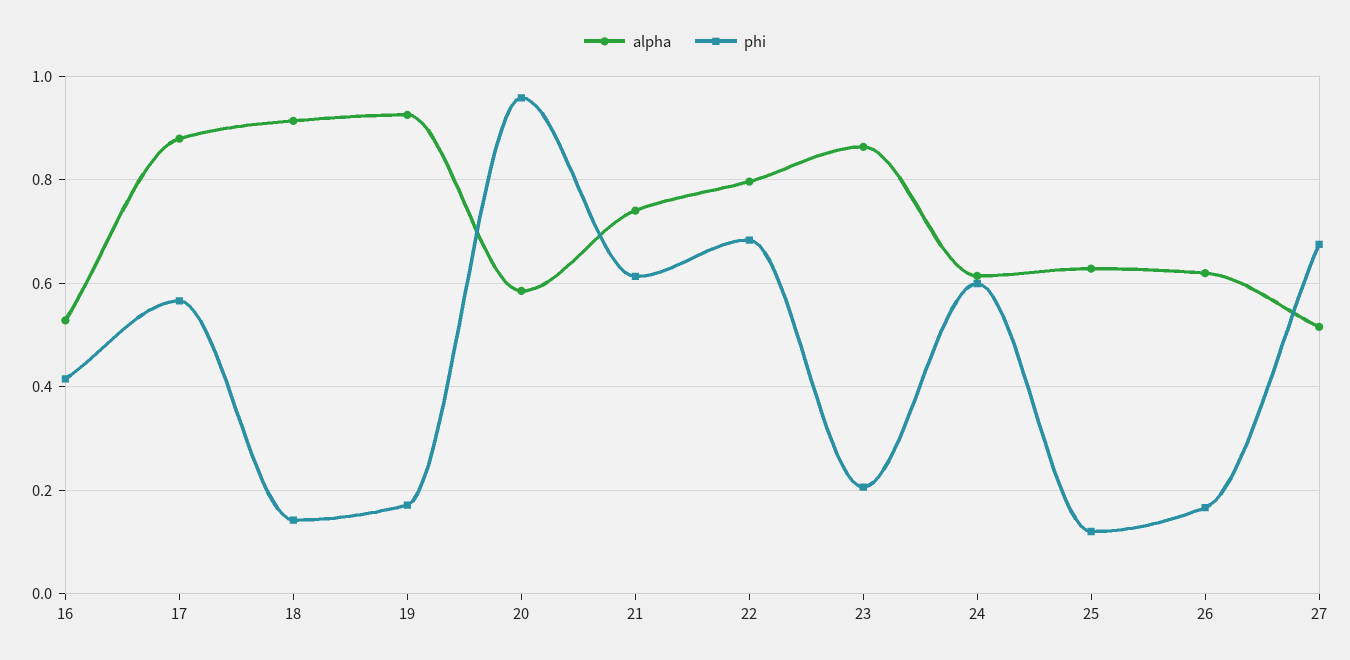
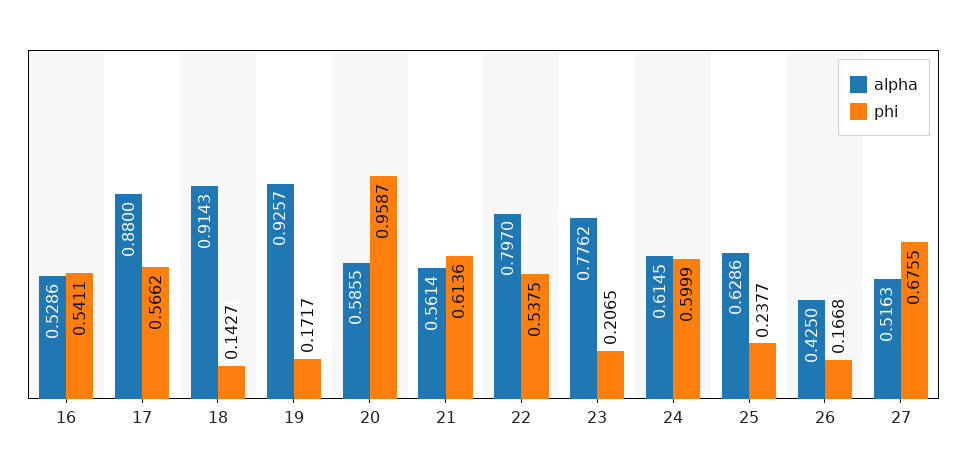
  {
    "alpha": {
      "16": 0.5286,
      "17": 0.88,
      "18": 0.9143,
      "19": 0.9257,
      "20": 0.5855,
-     "21": 0.74,
+     "21": 0.5614,
      "22": 0.797,
-     "23": 0.86,
+     "23": 0.7762,
      "24": 0.6145,
      "25": 0.6286,
-     "26": 0.62,
+     "26": 0.425,
      "27": 0.5163
    },
    "phi": {
-     "16": 0.42,
+     "16": 0.5411,
      "17": 0.5662,
      "18": 0.1427,
      "19": 0.1717,
      "20": 0.9587,
      "21": 0.6136,
-     "22": 0.68,
+     "22": 0.5375,
      "23": 0.2065,
      "24": 0.5999,
-     "25": 0.12,
+     "25": 0.2377,
      "26": 0.1668,
      "27": 0.6755
    }
  }

